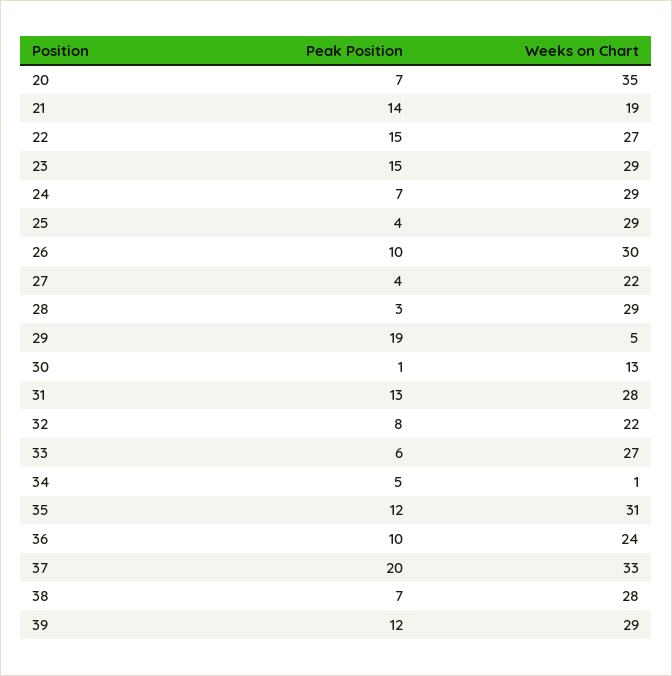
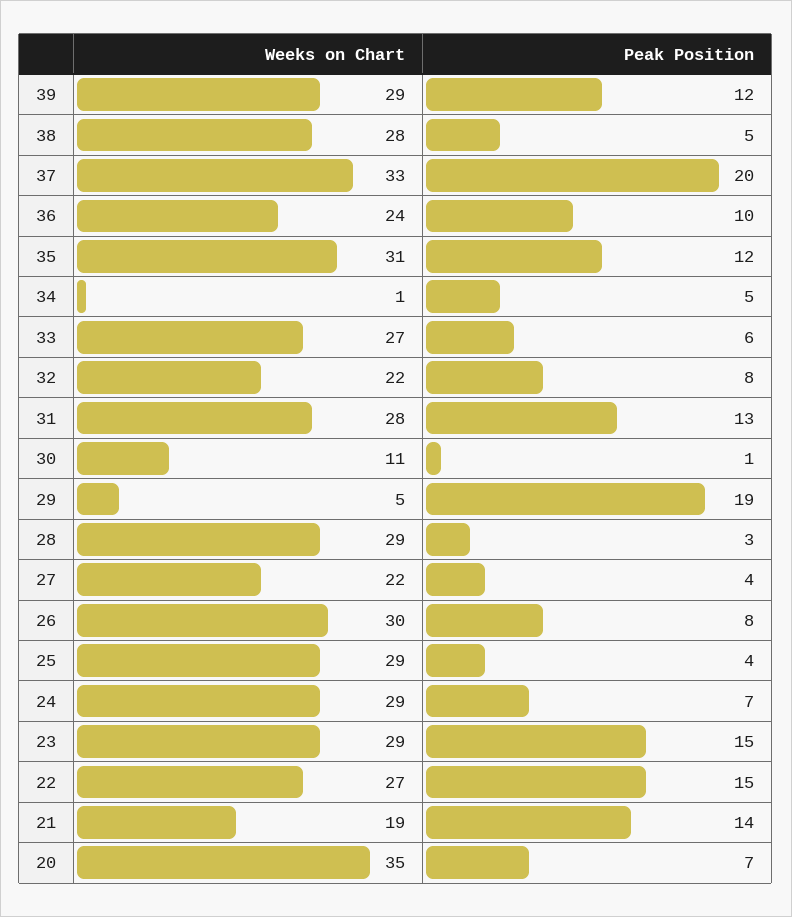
  {
    "Peak Position": {
      "20": 7,
      "21": 14,
      "22": 15,
      "23": 15,
      "24": 7,
      "25": 4,
-     "26": 10,
+     "26": 8,
      "27": 4,
      "28": 3,
      "29": 19,
      "30": 1,
      "31": 13,
      "32": 8,
      "33": 6,
      "34": 5,
      "35": 12,
      "36": 10,
      "37": 20,
-     "38": 7,
+     "38": 5,
      "39": 12
    },
    "Weeks on Chart": {
      "20": 35,
      "21": 19,
      "22": 27,
      "23": 29,
      "24": 29,
      "25": 29,
      "26": 30,
      "27": 22,
      "28": 29,
      "29": 5,
-     "30": 13,
+     "30": 11,
      "31": 28,
      "32": 22,
      "33": 27,
      "34": 1,
      "35": 31,
      "36": 24,
      "37": 33,
      "38": 28,
      "39": 29
    }
  }

